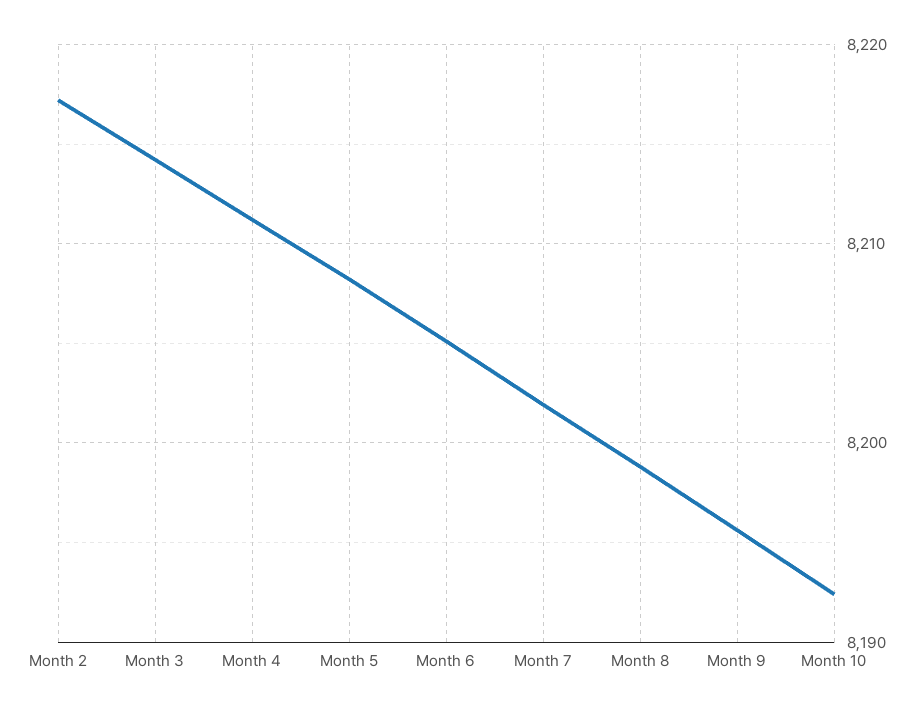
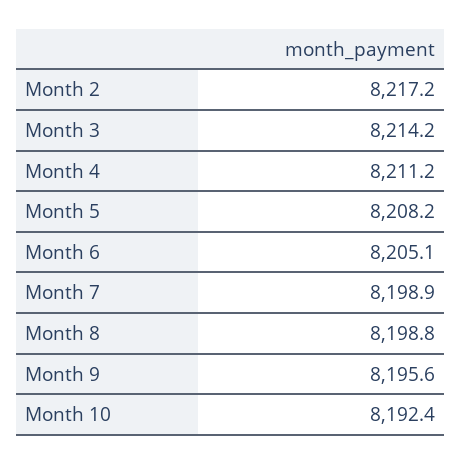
  {
    "Month 2": 8217.2,
    "Month 3": 8214.2,
    "Month 4": 8211.2,
    "Month 5": 8208.2,
    "Month 6": 8205.1,
-   "Month 7": 8202,
+   "Month 7": 8198.9,
    "Month 8": 8198.8,
    "Month 9": 8195.6,
    "Month 10": 8192.4
  }

